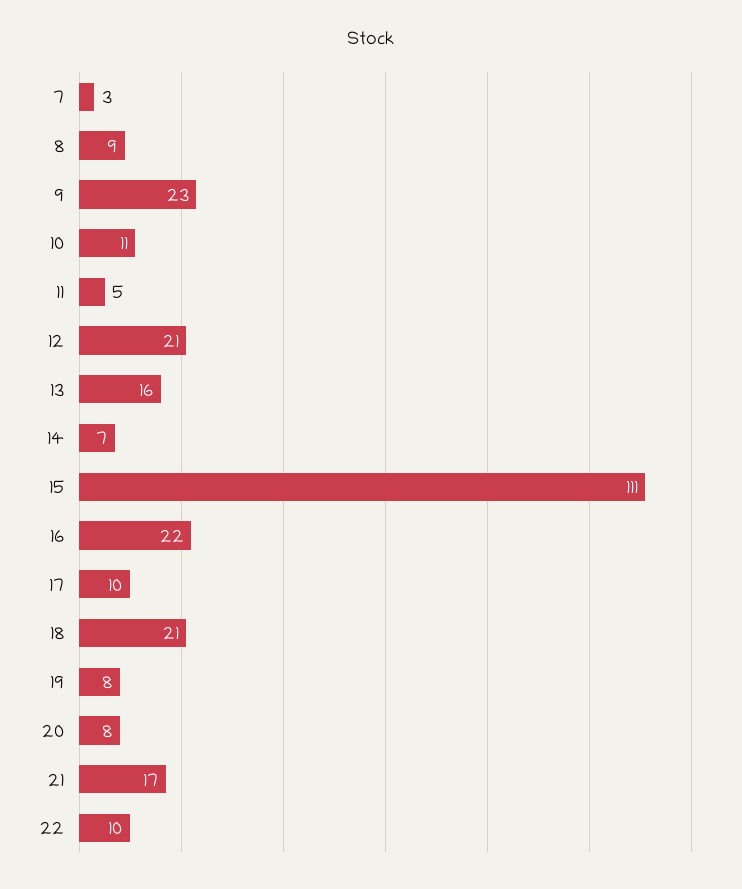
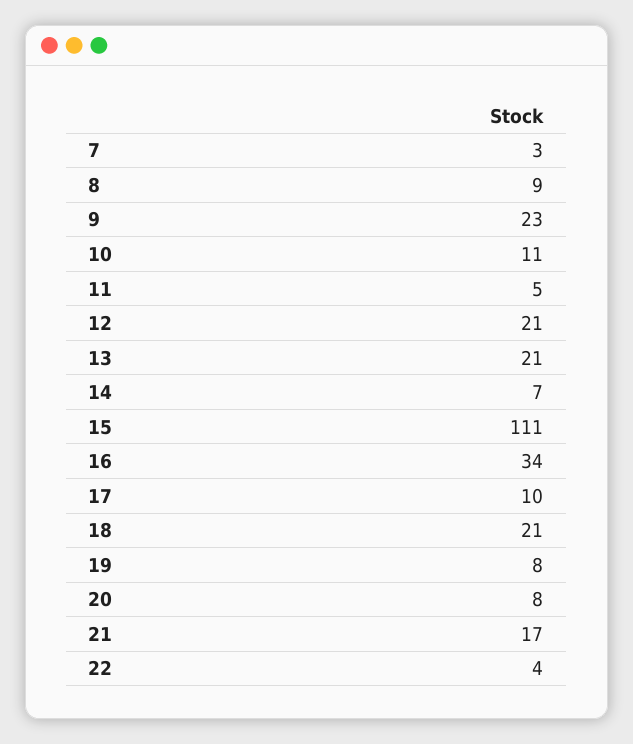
  {
    "7": 3,
    "8": 9,
    "9": 23,
    "10": 11,
    "11": 5,
    "12": 21,
-   "13": 16,
+   "13": 21,
    "14": 7,
    "15": 111,
-   "16": 22,
+   "16": 34,
    "17": 10,
    "18": 21,
    "19": 8,
    "20": 8,
    "21": 17,
-   "22": 10
+   "22": 4
  }

